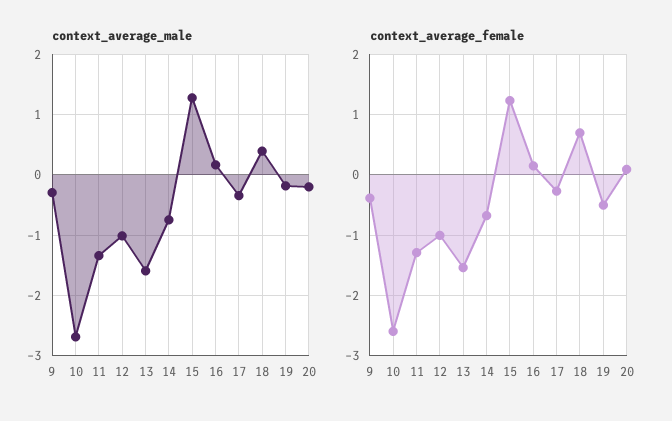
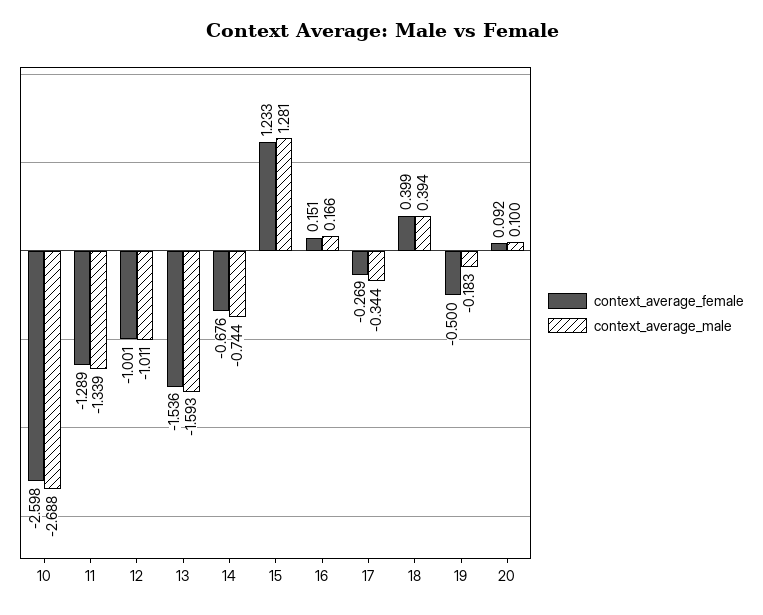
  {
    "context_average_male": {
-     "9": -0.3,
      "10": -2.688,
      "11": -1.339,
      "12": -1.011,
      "13": -1.593,
      "14": -0.744,
      "15": 1.281,
      "16": 0.166,
      "17": -0.344,
      "18": 0.394,
      "19": -0.183,
-     "20": -0.2
+     "20": 0.1
    },
    "context_average_female": {
-     "9": -0.4,
      "10": -2.598,
      "11": -1.289,
      "12": -1.001,
      "13": -1.536,
      "14": -0.676,
      "15": 1.233,
      "16": 0.151,
      "17": -0.269,
-     "18": 0.7,
+     "18": 0.399,
      "19": -0.5,
      "20": 0.092
    }
  }

